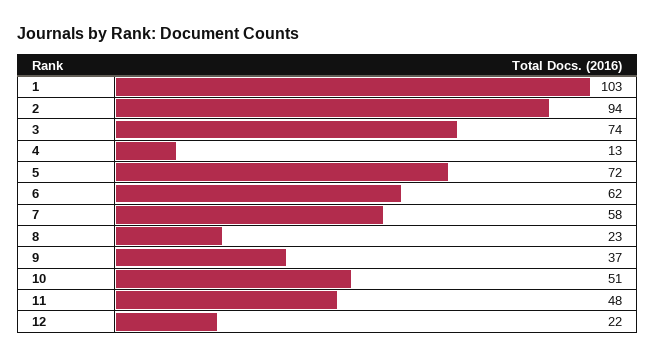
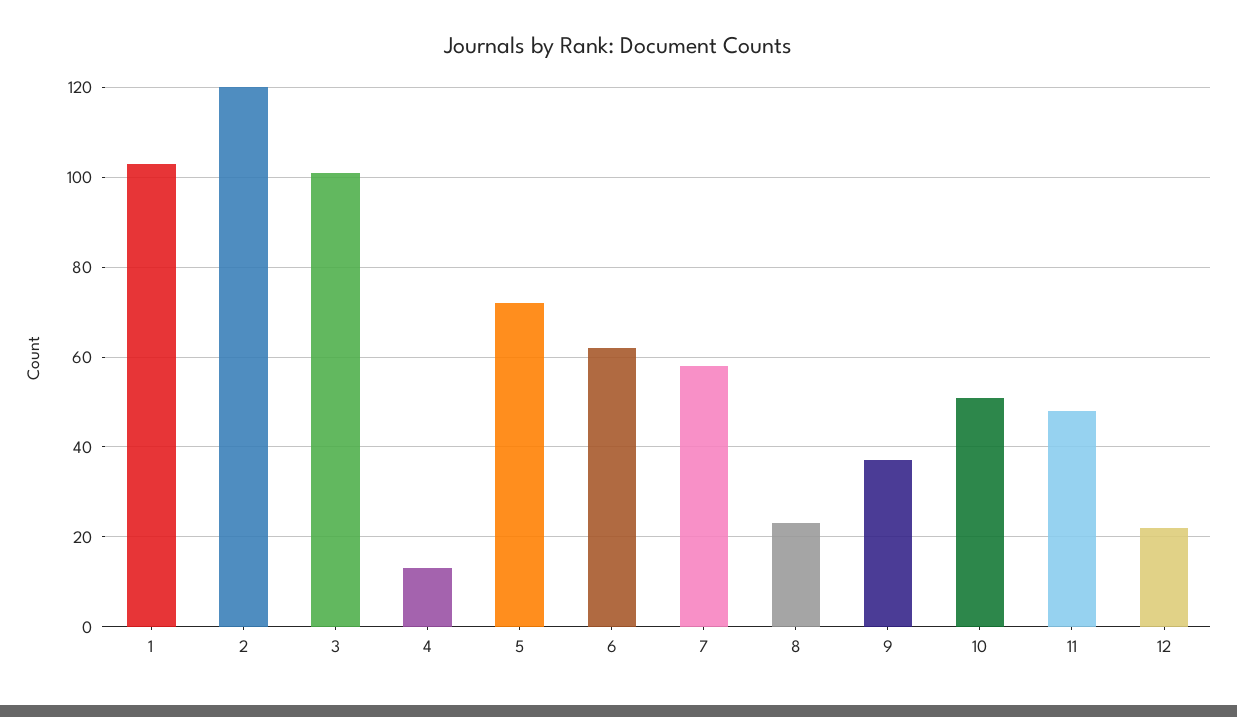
  {
    "1": 103,
-   "2": 94,
+   "2": 120,
-   "3": 74,
+   "3": 100,
    "4": 13,
    "5": 72,
    "6": 62,
    "7": 58,
    "8": 23,
    "9": 37,
    "10": 51,
    "11": 48,
    "12": 22
  }

